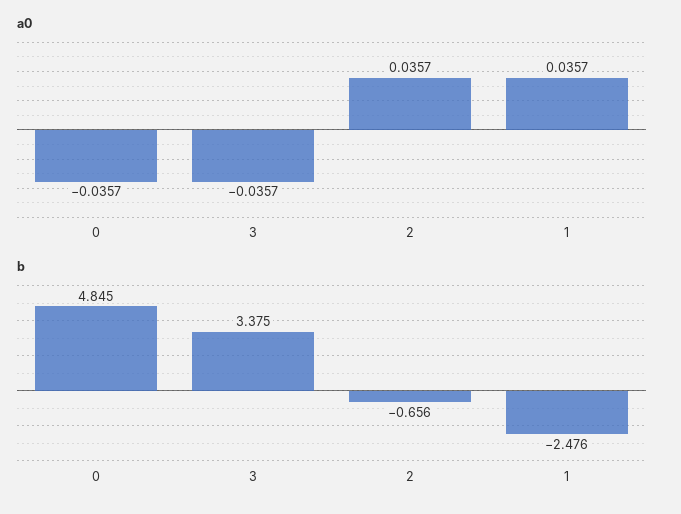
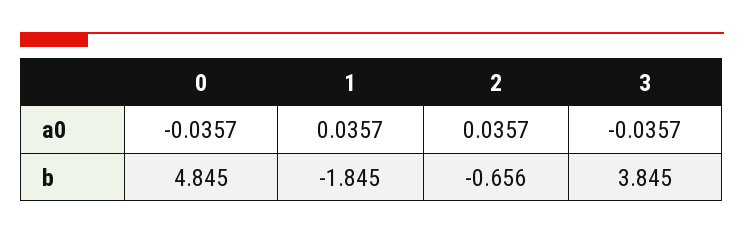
  {
    "a0": {
      "0": -0.0357,
      "3": -0.0357,
      "2": 0.0357,
      "1": 0.0357
    },
    "b": {
      "0": 4.845,
-     "3": 3.375,
+     "3": 3.845,
      "2": -0.656,
-     "1": -2.476
+     "1": -1.845
    }
  }

